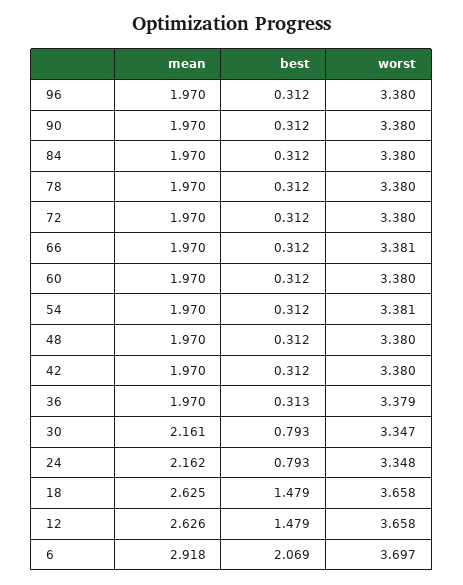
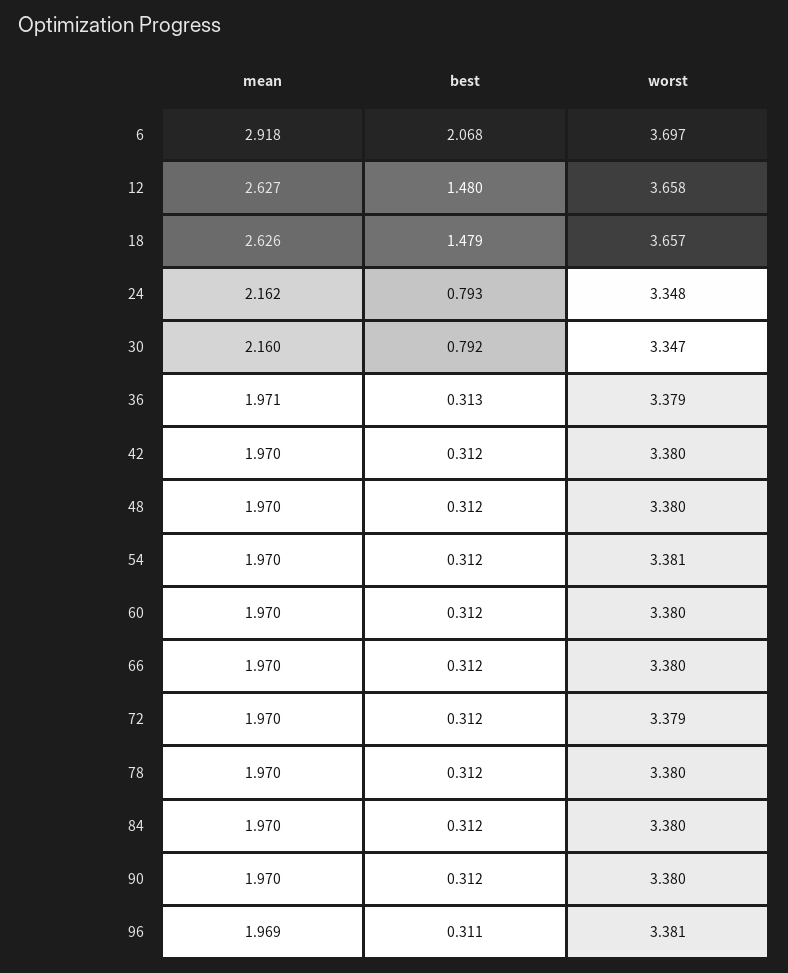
  {
    "mean": {
-     "96": 1.97,
+     "96": 1.969,
      "90": 1.97,
      "84": 1.97,
      "78": 1.97,
      "72": 1.97,
      "66": 1.97,
      "60": 1.97,
      "54": 1.97,
      "48": 1.97,
      "42": 1.97,
-     "36": 1.97,
+     "36": 1.971,
-     "30": 2.161,
+     "30": 2.16,
      "24": 2.162,
-     "18": 2.625,
+     "18": 2.626,
-     "12": 2.626,
+     "12": 2.627,
      "6": 2.918
    },
    "best": {
-     "96": 0.312,
+     "96": 0.311,
      "90": 0.312,
      "84": 0.312,
      "78": 0.312,
      "72": 0.312,
      "66": 0.312,
      "60": 0.312,
      "54": 0.312,
      "48": 0.312,
      "42": 0.312,
      "36": 0.313,
-     "30": 0.793,
+     "30": 0.792,
      "24": 0.793,
      "18": 1.479,
-     "12": 1.479,
+     "12": 1.48,
-     "6": 2.069
+     "6": 2.068
    },
    "worst": {
-     "96": 3.38,
+     "96": 3.381,
      "90": 3.38,
      "84": 3.38,
      "78": 3.38,
-     "72": 3.38,
+     "72": 3.379,
-     "66": 3.381,
+     "66": 3.38,
      "60": 3.38,
      "54": 3.381,
      "48": 3.38,
      "42": 3.38,
      "36": 3.379,
      "30": 3.347,
      "24": 3.348,
-     "18": 3.658,
+     "18": 3.657,
      "12": 3.658,
      "6": 3.697
    }
  }

